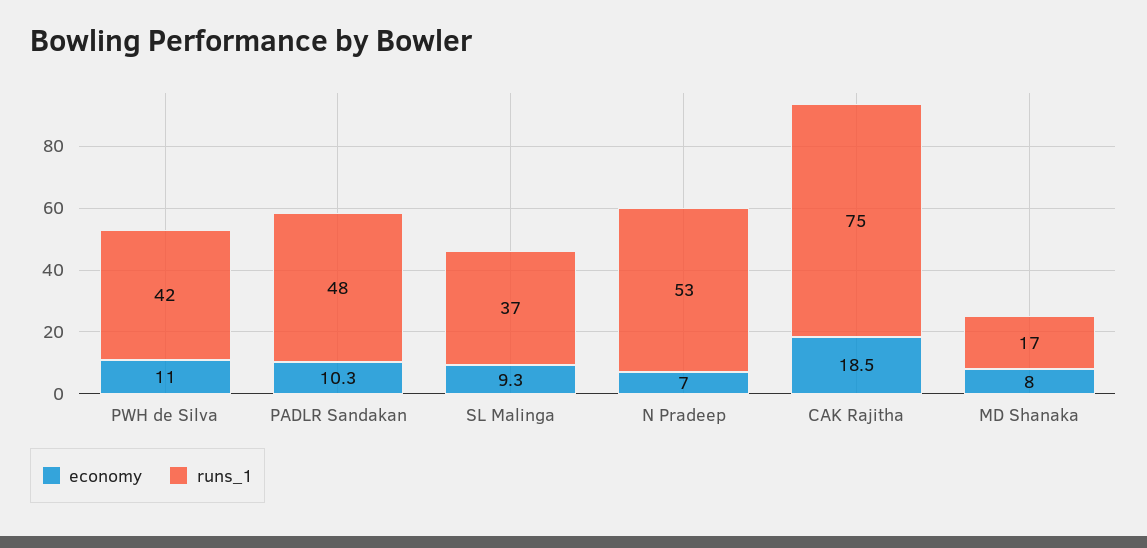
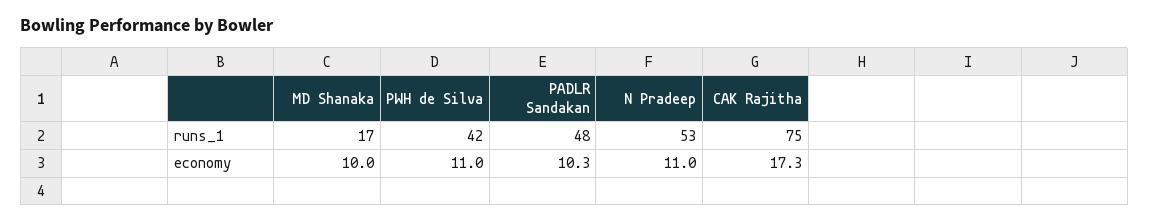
  {
    "economy": {
      "PWH de Silva": 11,
      "PADLR Sandakan": 10.3,
-     "SL Malinga": 9.3,
-     "N Pradeep": 7,
+     "N Pradeep": 11,
-     "CAK Rajitha": 18.5,
+     "CAK Rajitha": 17.3,
-     "MD Shanaka": 8
+     "MD Shanaka": 10
    },
    "runs_1": {
      "PWH de Silva": 42,
      "PADLR Sandakan": 48,
-     "SL Malinga": 37,
      "N Pradeep": 53,
      "CAK Rajitha": 75,
      "MD Shanaka": 17
    }
  }

